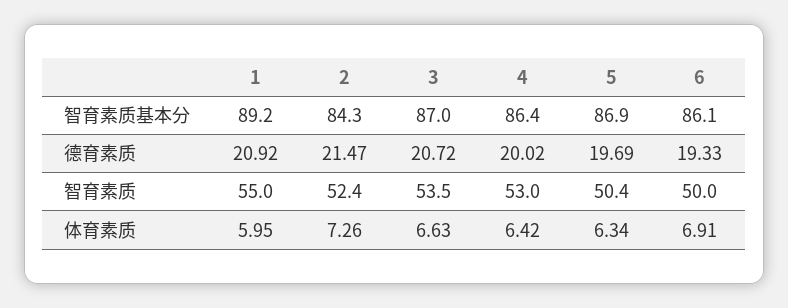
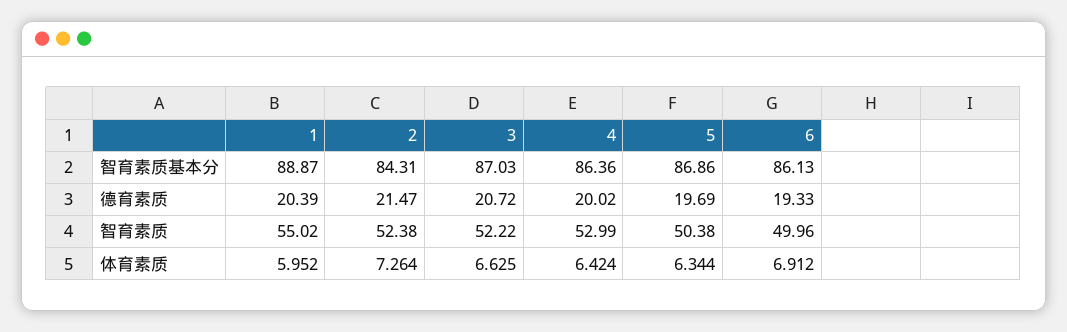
  {
    "1": {
-     "智育素质基本分": 89.2,
+     "智育素质基本分": 88.87,
-     "德育素质": 20.92,
+     "德育素质": 20.39,
      "智育素质": 55.02,
      "体育素质": 5.952
    },
    "2": {
      "智育素质基本分": 84.31,
      "德育素质": 21.47,
      "智育素质": 52.38,
      "体育素质": 7.264
    },
    "3": {
      "智育素质基本分": 87.03,
      "德育素质": 20.72,
-     "智育素质": 53.5,
+     "智育素质": 52.22,
      "体育素质": 6.625
    },
    "4": {
      "智育素质基本分": 86.36,
      "德育素质": 20.02,
      "智育素质": 52.99,
      "体育素质": 6.424
    },
    "5": {
      "智育素质基本分": 86.86,
      "德育素质": 19.69,
      "智育素质": 50.38,
      "体育素质": 6.344
    },
    "6": {
      "智育素质基本分": 86.13,
      "德育素质": 19.33,
      "智育素质": 49.96,
      "体育素质": 6.912
    }
  }

